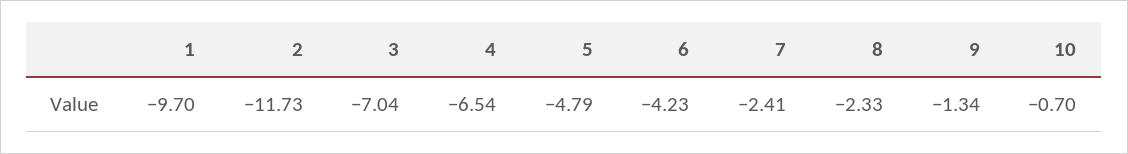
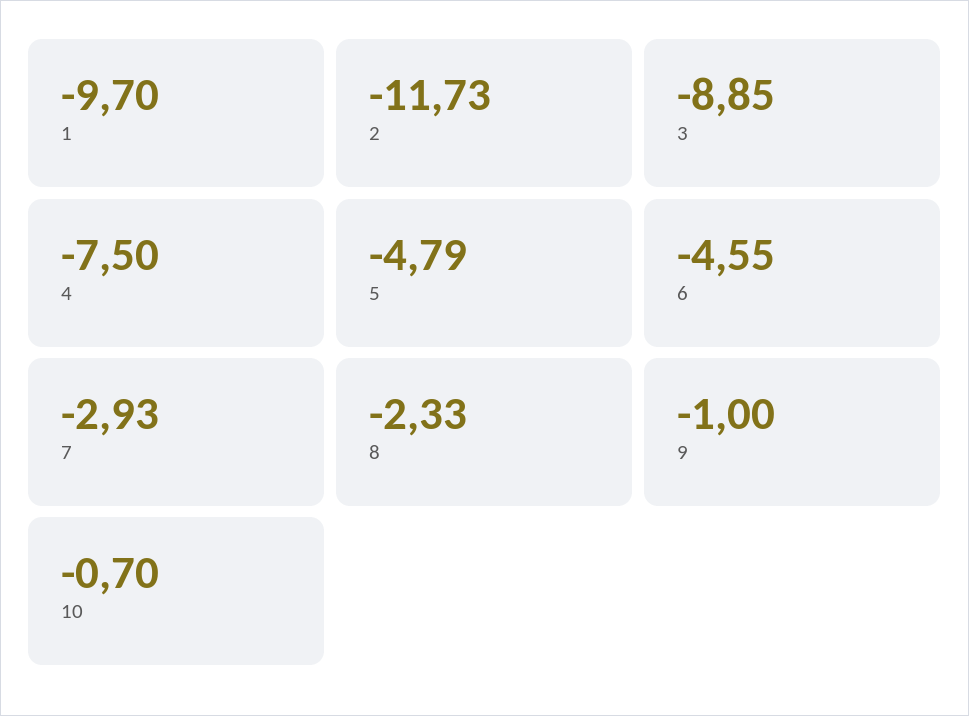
  {
    "1": -9.7,
    "2": -11.73,
-   "3": -7.04,
+   "3": -8.85,
-   "4": -6.54,
+   "4": -7.5,
    "5": -4.79,
-   "6": -4.23,
+   "6": -4.55,
-   "7": -2.41,
+   "7": -2.93,
    "8": -2.33,
-   "9": -1.34,
+   "9": -1,
    "10": -0.7
  }

